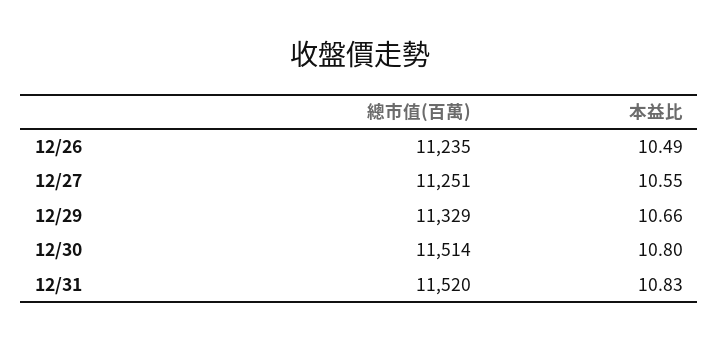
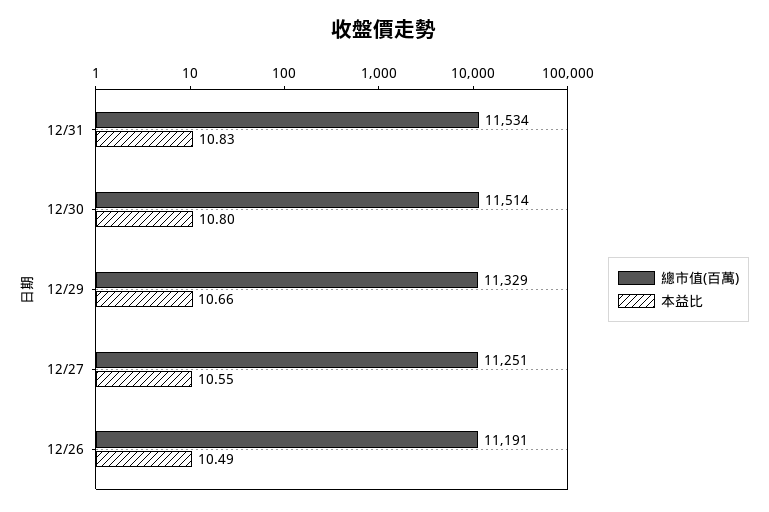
  {
    "總市值(百萬)": {
-     "12/26": 11235,
+     "12/26": 11191,
      "12/27": 11251,
      "12/29": 11329,
      "12/30": 11514,
-     "12/31": 11520
+     "12/31": 11534
    },
    "本益比": {
      "12/26": 10.49,
      "12/27": 10.55,
      "12/29": 10.66,
      "12/30": 10.8,
      "12/31": 10.83
    }
  }

